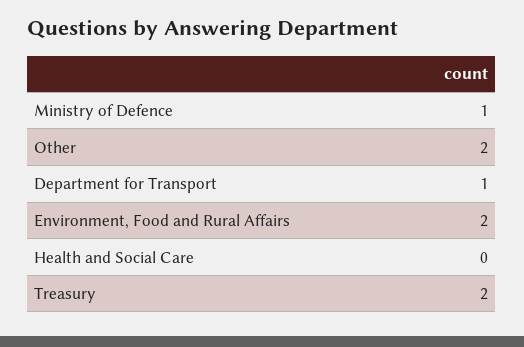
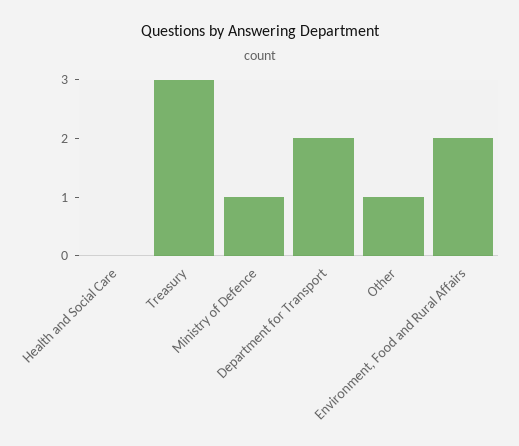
  {
    "Ministry of Defence": 1,
-   "Other": 2,
+   "Other": 1,
-   "Department for Transport": 1,
+   "Department for Transport": 2,
    "Environment, Food and Rural Affairs": 2,
    "Health and Social Care": 0,
-   "Treasury": 2
+   "Treasury": 3
  }

